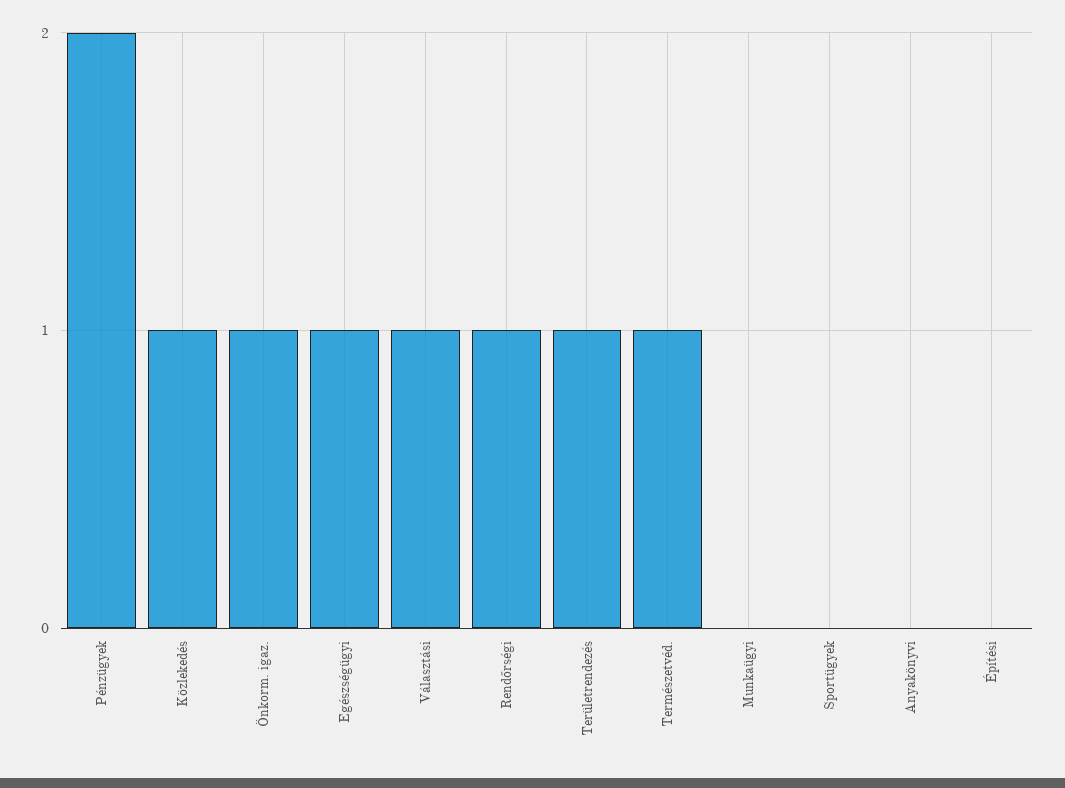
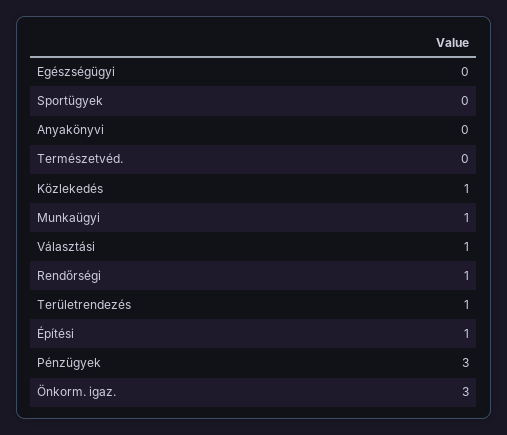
  {
-   "Pénzügyek": 2,
+   "Pénzügyek": 3,
    "Közlekedés": 1,
-   "Önkorm. igaz.": 1,
+   "Önkorm. igaz.": 3,
-   "Egészségügyi": 1,
+   "Egészségügyi": 0,
    "Választási": 1,
    "Rendőrségi": 1,
    "Területrendezés": 1,
-   "Természetvéd.": 1,
+   "Természetvéd.": 0,
-   "Munkaügyi": 0,
+   "Munkaügyi": 1,
    "Sportügyek": 0,
    "Anyakönyvi": 0,
-   "Építési": 0
+   "Építési": 1
  }

